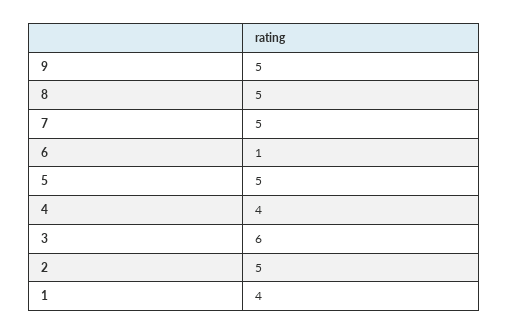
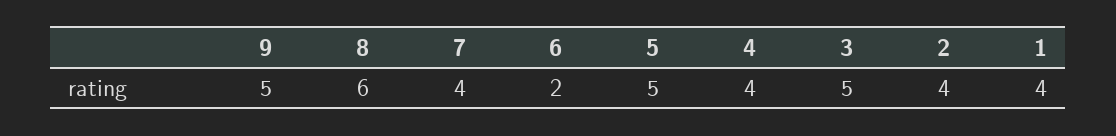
  {
    "9": 5,
-   "8": 5,
+   "8": 6,
-   "7": 5,
+   "7": 4,
-   "6": 1,
+   "6": 2,
    "5": 5,
    "4": 4,
-   "3": 6,
+   "3": 5,
-   "2": 5,
+   "2": 4,
    "1": 4
  }

